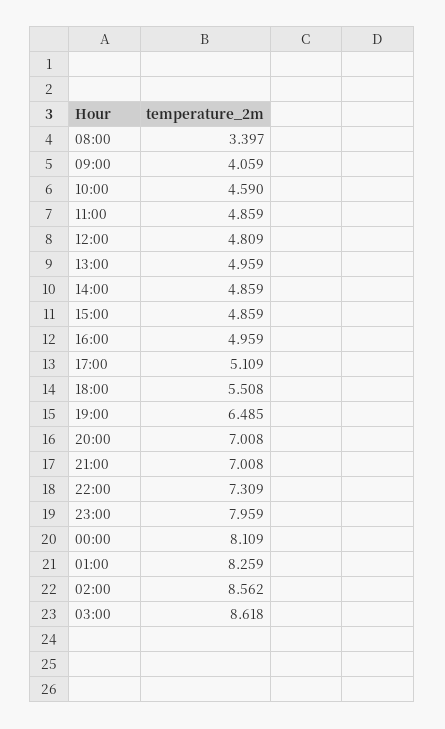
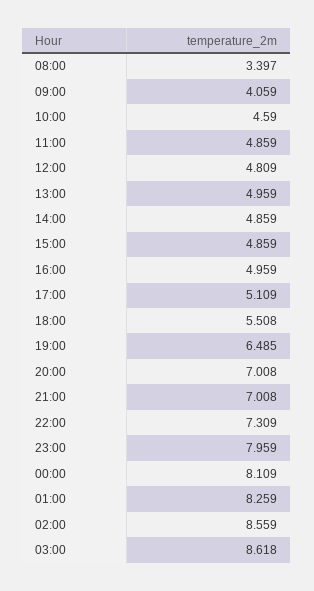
  {
    "08:00": 3.397,
    "09:00": 4.059,
    "10:00": 4.59,
    "11:00": 4.859,
    "12:00": 4.809,
    "13:00": 4.959,
    "14:00": 4.859,
    "15:00": 4.859,
    "16:00": 4.959,
    "17:00": 5.109,
    "18:00": 5.508,
    "19:00": 6.485,
    "20:00": 7.008,
    "21:00": 7.008,
    "22:00": 7.309,
    "23:00": 7.959,
    "00:00": 8.109,
    "01:00": 8.259,
-   "02:00": 8.562,
+   "02:00": 8.559,
    "03:00": 8.618
  }

